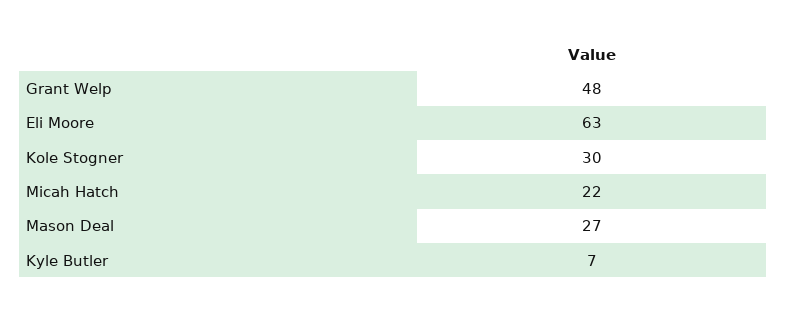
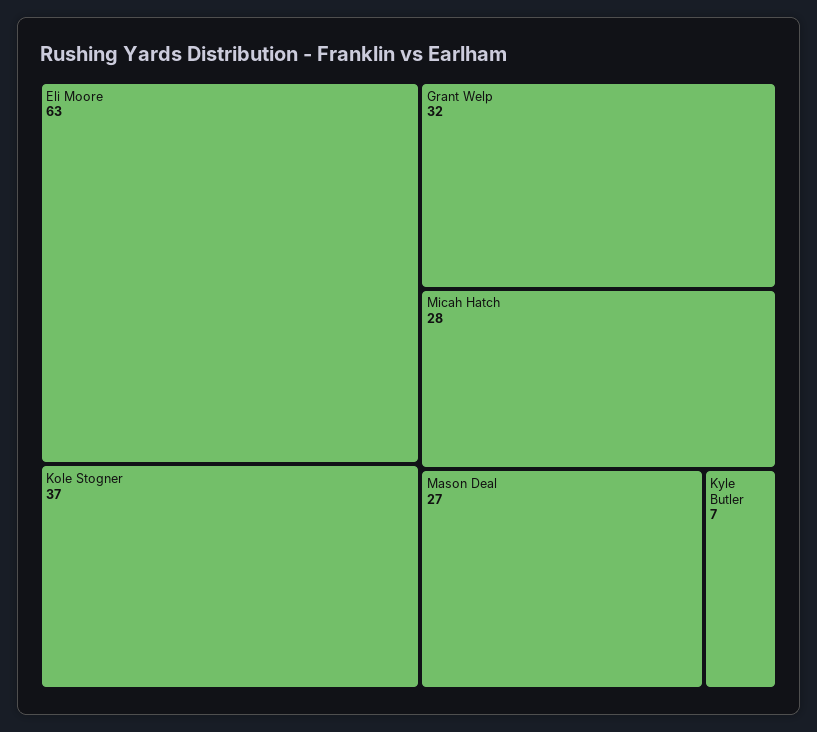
  {
-   "Grant Welp": 48,
+   "Grant Welp": 32,
    "Eli Moore": 63,
-   "Kole Stogner": 30,
+   "Kole Stogner": 37,
-   "Micah Hatch": 22,
+   "Micah Hatch": 28,
    "Mason Deal": 27,
    "Kyle Butler": 7
  }

